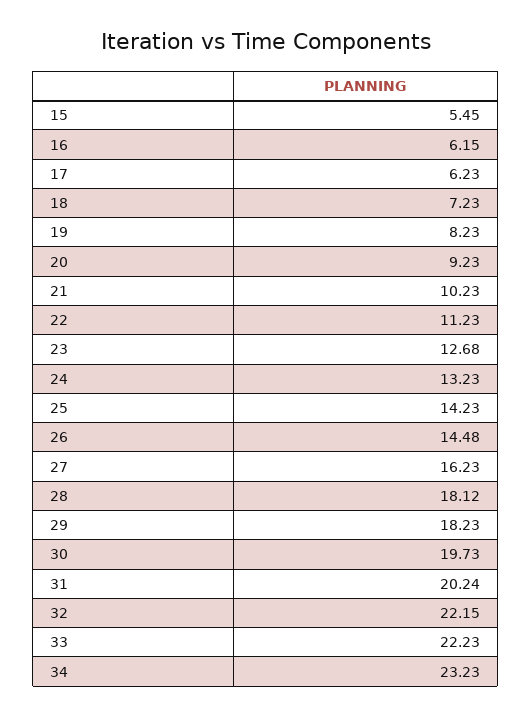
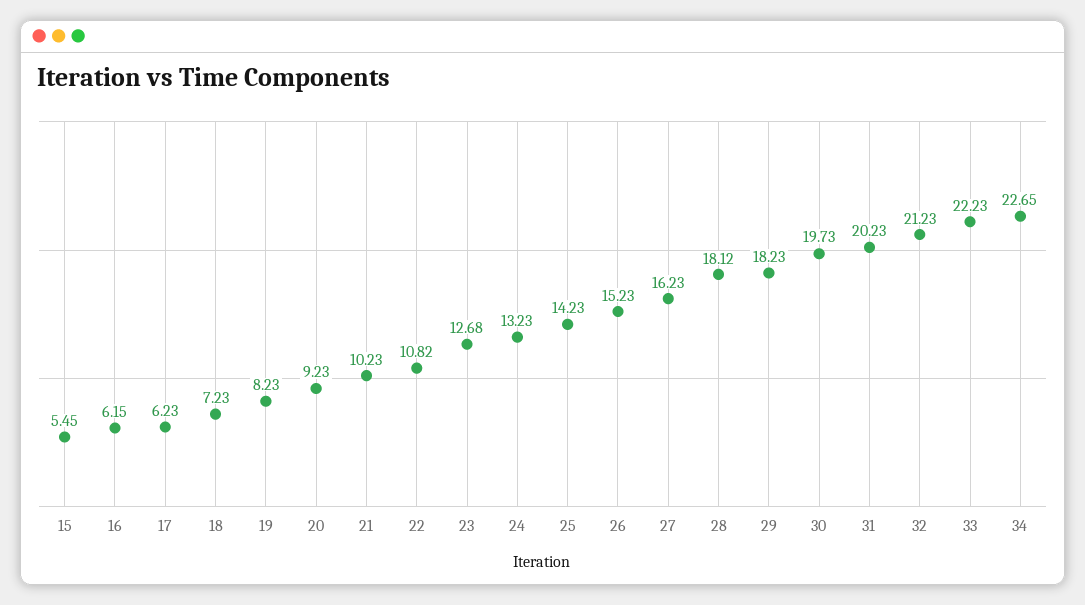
  {
    "15": 5.45,
    "16": 6.15,
    "17": 6.23,
    "18": 7.23,
    "19": 8.23,
    "20": 9.23,
    "21": 10.23,
-   "22": 11.23,
+   "22": 10.82,
    "23": 12.68,
    "24": 13.23,
    "25": 14.23,
-   "26": 14.48,
+   "26": 15.23,
    "27": 16.23,
    "28": 18.12,
    "29": 18.23,
    "30": 19.73,
-   "31": 20.24,
+   "31": 20.23,
-   "32": 22.15,
+   "32": 21.23,
    "33": 22.23,
-   "34": 23.23
+   "34": 22.65
  }

